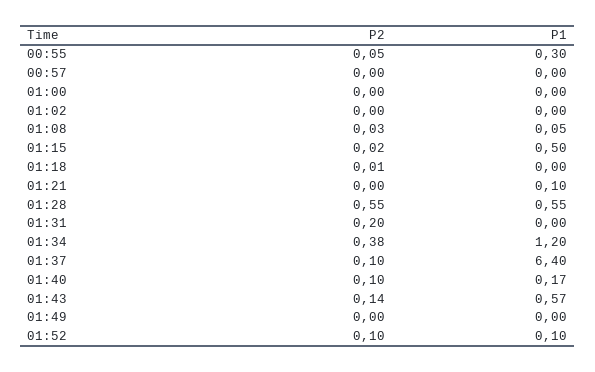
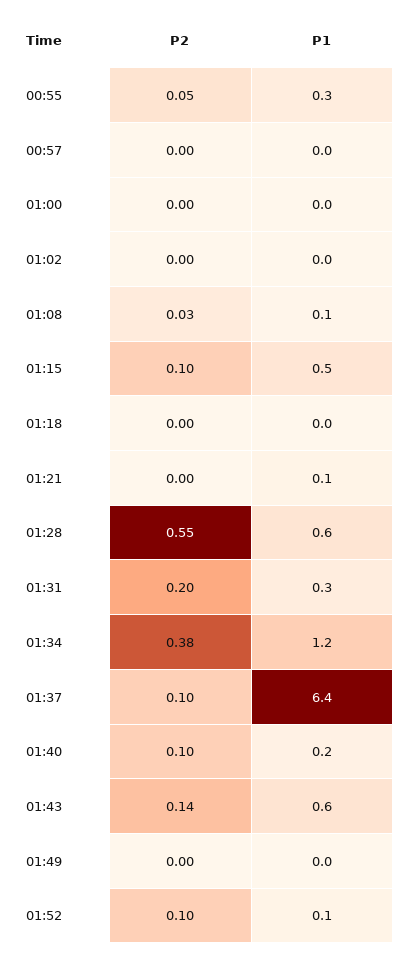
  {
    "P2": {
      "00:55": 0.05,
      "00:57": 0,
      "01:00": 0,
      "01:02": 0,
      "01:08": 0.03,
-     "01:15": 0.02,
+     "01:15": 0.1,
-     "01:18": 0.01,
+     "01:18": 0,
      "01:21": 0,
      "01:28": 0.55,
      "01:31": 0.2,
      "01:34": 0.38,
      "01:37": 0.1,
      "01:40": 0.1,
      "01:43": 0.14,
      "01:49": 0,
      "01:52": 0.1
    },
    "P1": {
      "00:55": 0.3,
      "00:57": 0,
      "01:00": 0,
      "01:02": 0,
      "01:08": 0.05,
      "01:15": 0.5,
      "01:18": 0,
      "01:21": 0.1,
      "01:28": 0.55,
-     "01:31": 0,
+     "01:31": 0.3,
      "01:34": 1.2,
      "01:37": 6.4,
      "01:40": 0.17,
      "01:43": 0.57,
      "01:49": 0,
      "01:52": 0.1
    }
  }

